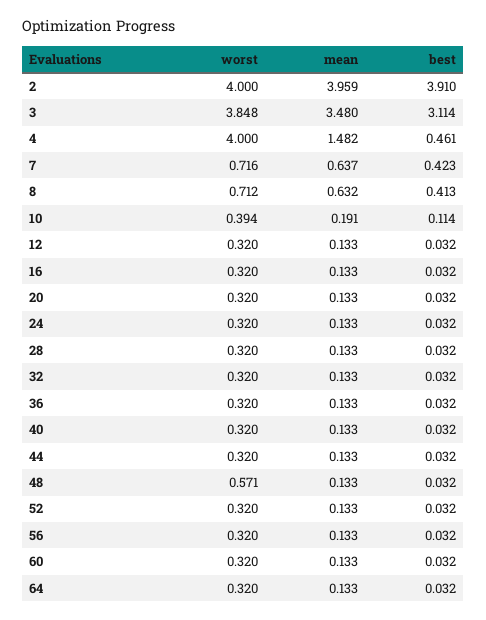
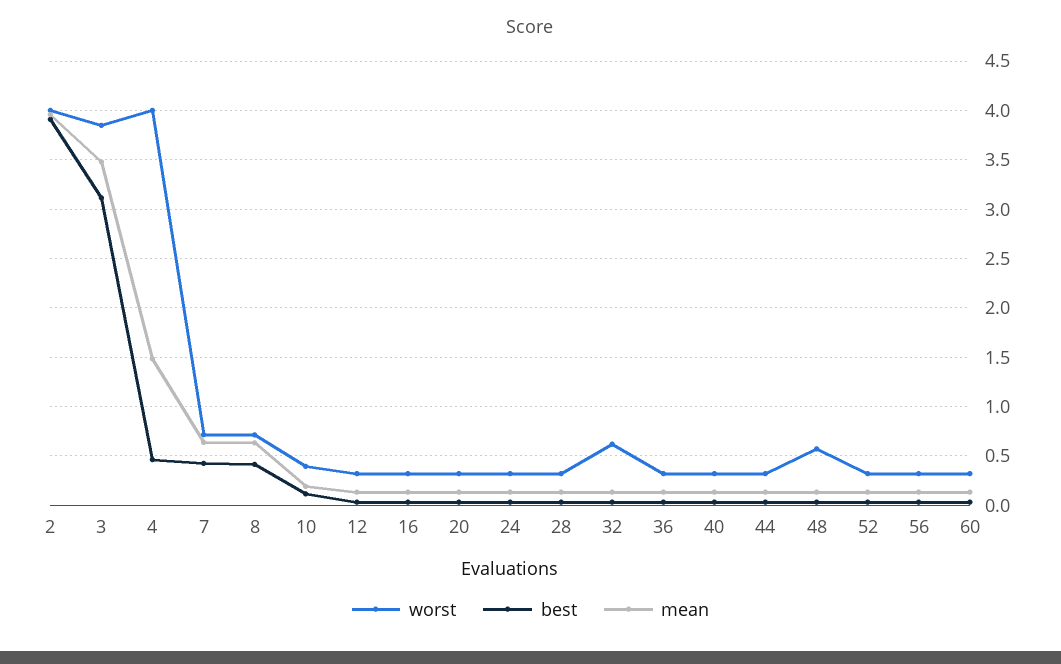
  {
    "worst": {
      "2": 4,
      "3": 3.848,
      "4": 4,
      "7": 0.716,
      "8": 0.712,
      "10": 0.394,
      "12": 0.32,
      "16": 0.32,
      "20": 0.32,
      "24": 0.32,
      "28": 0.32,
-     "32": 0.32,
+     "32": 0.6,
      "36": 0.32,
      "40": 0.32,
      "44": 0.32,
      "48": 0.571,
      "52": 0.32,
      "56": 0.32,
-     "60": 0.32,
+     "60": 0.32
-     "64": 0.32
    },
    "mean": {
      "2": 3.959,
      "3": 3.48,
      "4": 1.482,
      "7": 0.637,
      "8": 0.632,
      "10": 0.191,
      "12": 0.133,
      "16": 0.133,
      "20": 0.133,
      "24": 0.133,
      "28": 0.133,
      "32": 0.133,
      "36": 0.133,
      "40": 0.133,
      "44": 0.133,
      "48": 0.133,
      "52": 0.133,
      "56": 0.133,
-     "60": 0.133,
+     "60": 0.133
-     "64": 0.133
    },
    "best": {
      "2": 3.91,
      "3": 3.114,
      "4": 0.461,
      "7": 0.423,
      "8": 0.413,
      "10": 0.114,
      "12": 0.032,
      "16": 0.032,
      "20": 0.032,
      "24": 0.032,
      "28": 0.032,
      "32": 0.032,
      "36": 0.032,
      "40": 0.032,
      "44": 0.032,
      "48": 0.032,
      "52": 0.032,
      "56": 0.032,
-     "60": 0.032,
+     "60": 0.032
-     "64": 0.032
    }
  }

